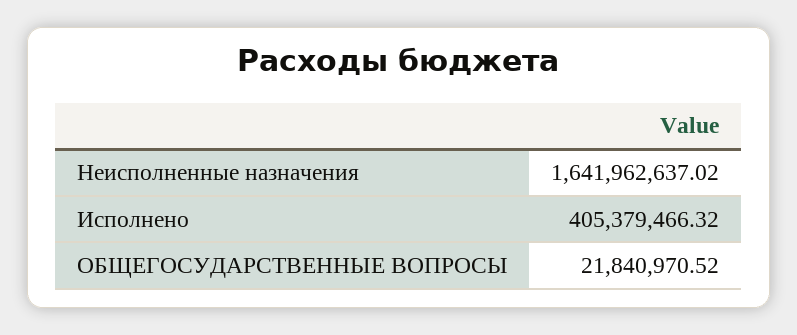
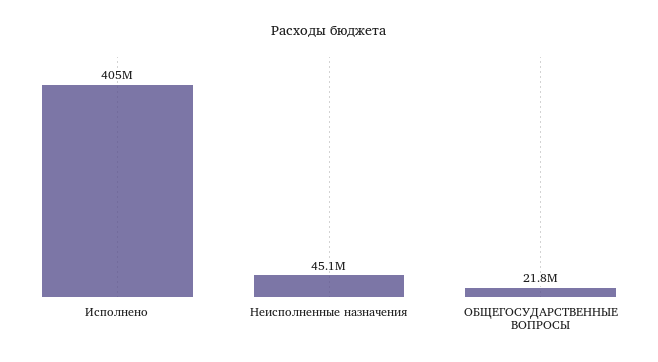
  {
-   "Неисполненные назначения": 1641962637.02,
+   "Неисполненные назначения": 45100000,
    "Исполнено": 405379466.32,
    "ОБЩЕГОСУДАРСТВЕННЫЕ ВОПРОСЫ": 21840970.52
  }

